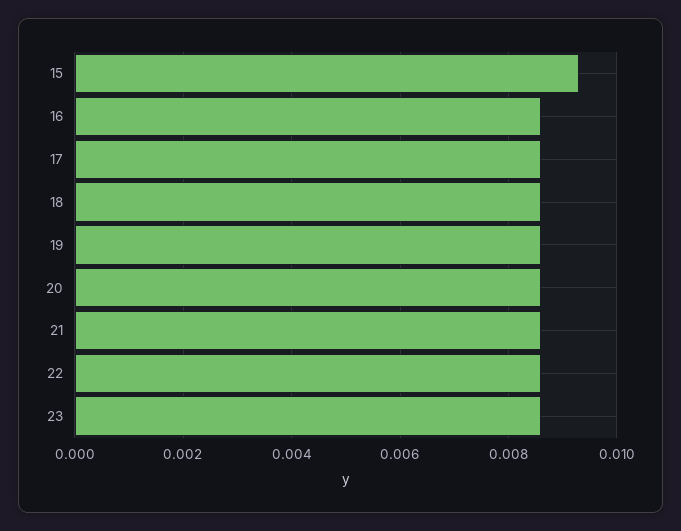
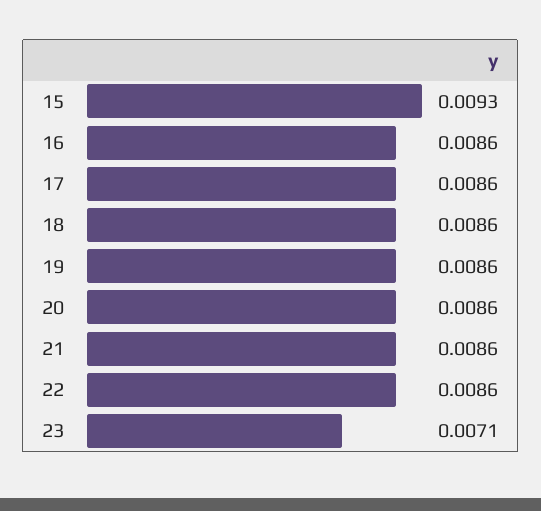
  {
    "15": 0.0093,
    "16": 0.0086,
    "17": 0.0086,
    "18": 0.0086,
    "19": 0.0086,
    "20": 0.0086,
    "21": 0.0086,
    "22": 0.0086,
-   "23": 0.0085
+   "23": 0.0071
  }

